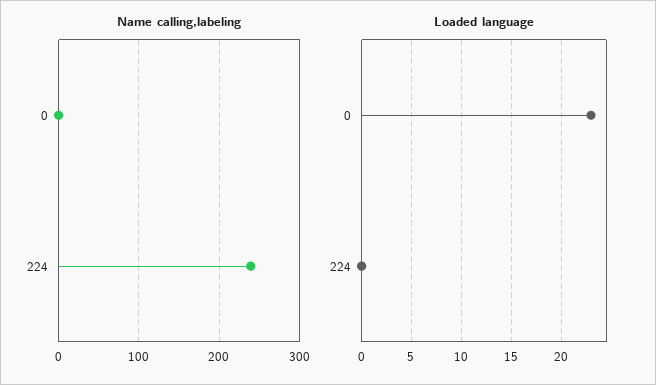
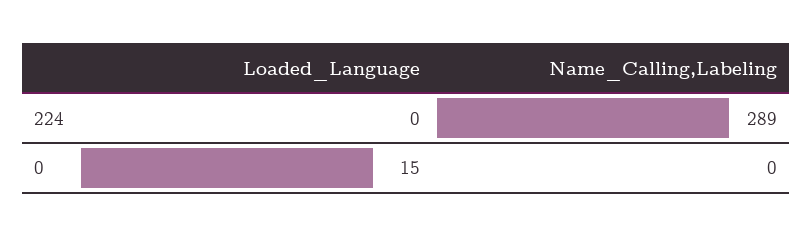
  {
    "Name calling,labeling": {
      "0": 0,
-     "224": 240
+     "224": 289
    },
    "Loaded language": {
-     "0": 23,
+     "0": 15,
      "224": 0
    }
  }

